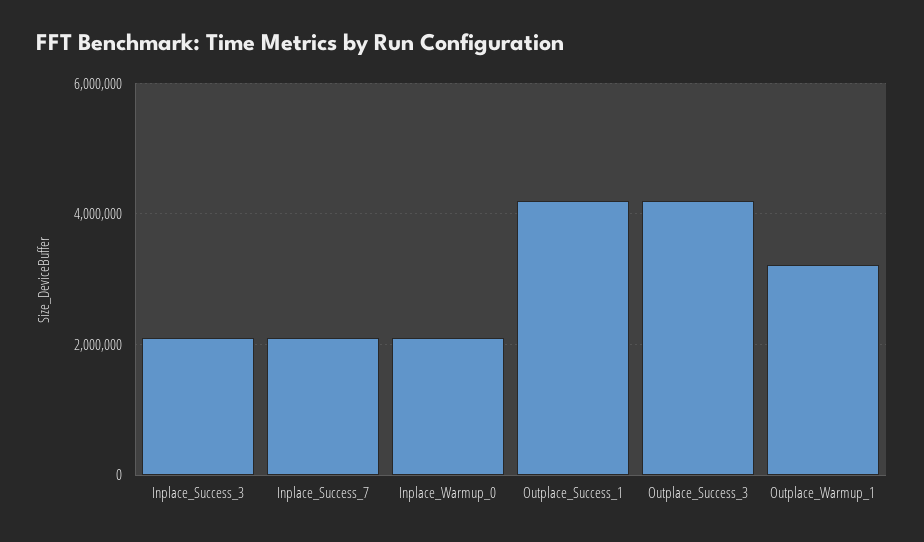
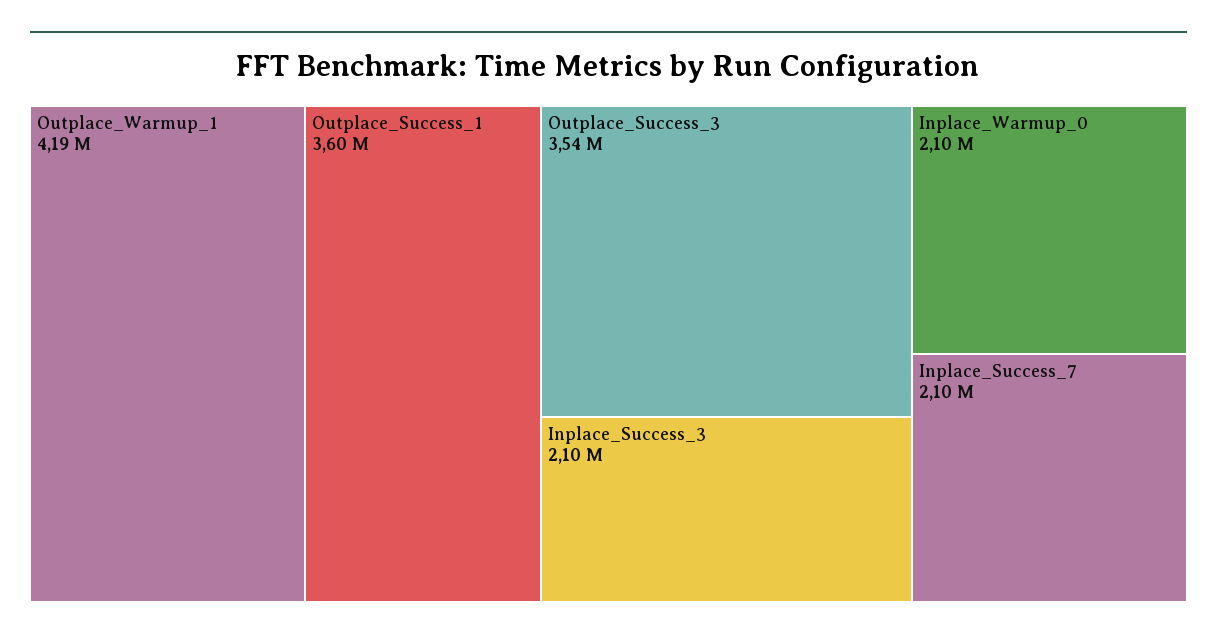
  {
    "Inplace_Success_3": 2100000,
    "Inplace_Success_7": 2100000,
    "Inplace_Warmup_0": 2100000,
-   "Outplace_Success_1": 4200000,
+   "Outplace_Success_1": 3600000,
-   "Outplace_Success_3": 4200000,
+   "Outplace_Success_3": 3540000,
-   "Outplace_Warmup_1": 3200000
+   "Outplace_Warmup_1": 4190000
  }

